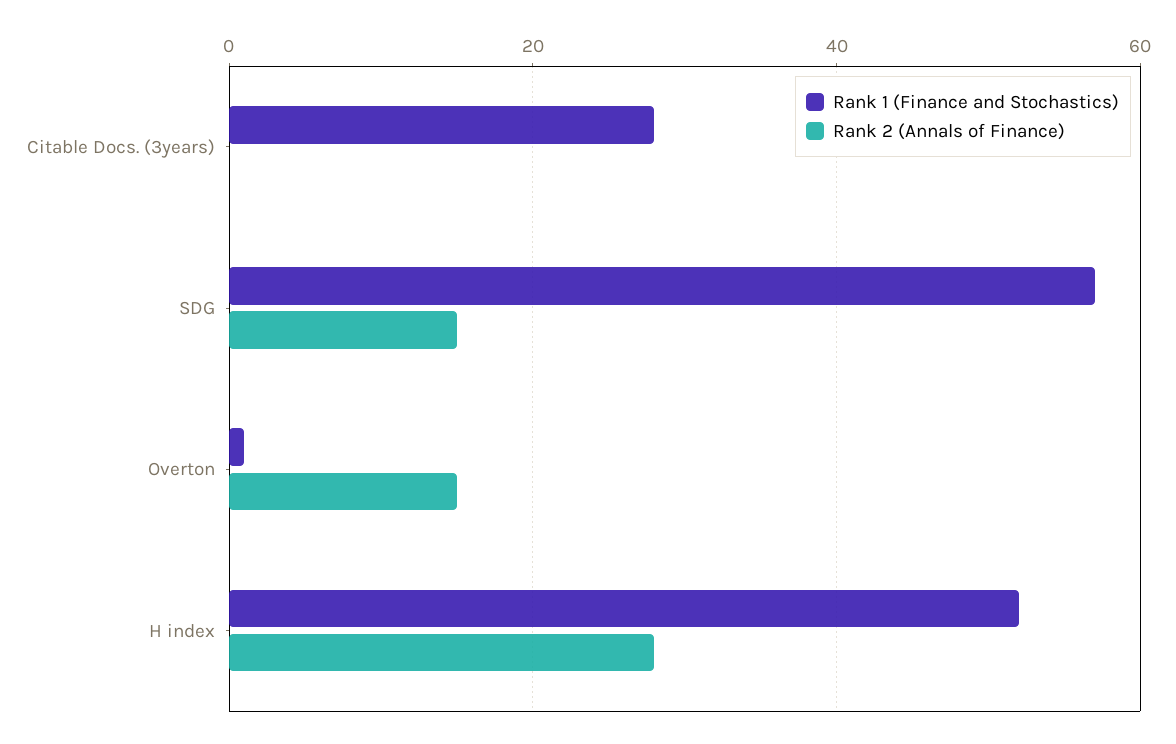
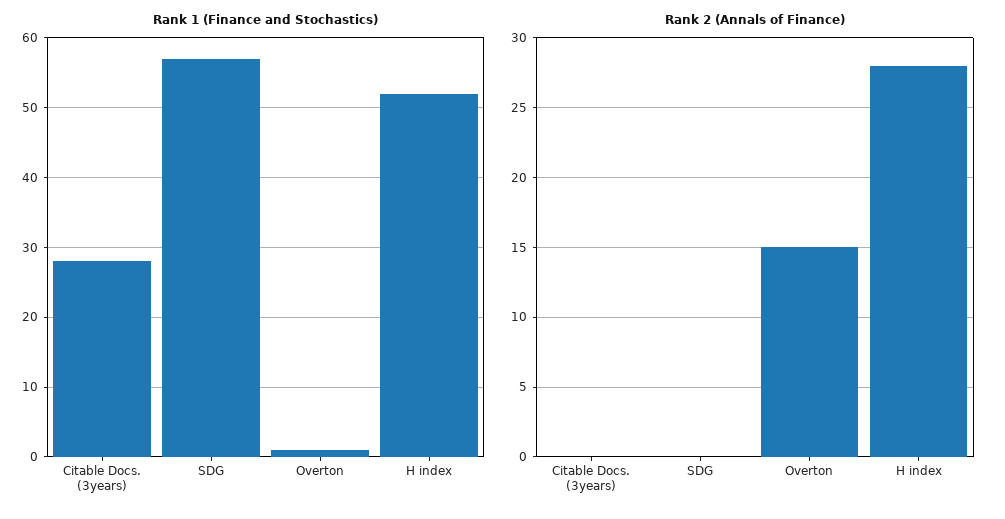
  {
    "Rank 1 (Finance and Stochastics)": {
      "Citable Docs. (3years)": 28,
      "SDG": 57,
      "Overton": 1,
      "H index": 52
    },
    "Rank 2 (Annals of Finance)": {
      "Citable Docs. (3years)": 0,
-     "SDG": 15,
+     "SDG": 0,
      "Overton": 15,
      "H index": 28
    }
  }

